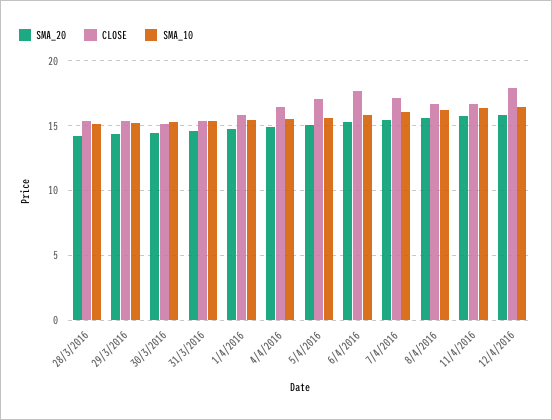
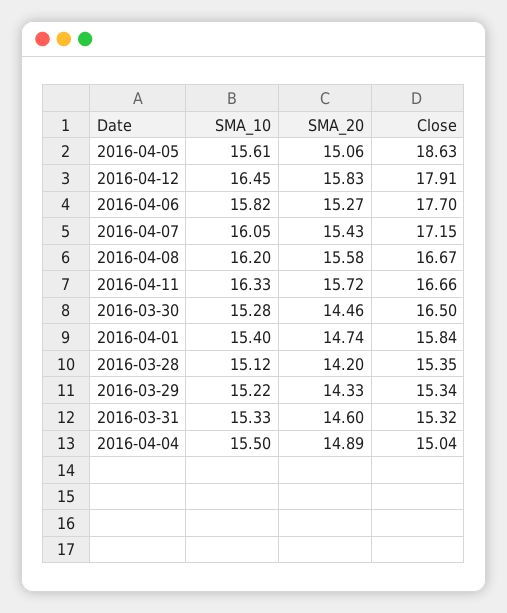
  {
    "SMA_20": {
      "28/3/2016": 14.2,
      "29/3/2016": 14.33,
      "30/3/2016": 14.46,
      "31/3/2016": 14.6,
      "1/4/2016": 14.74,
      "4/4/2016": 14.89,
      "5/4/2016": 15.06,
      "6/4/2016": 15.27,
      "7/4/2016": 15.43,
      "8/4/2016": 15.58,
      "11/4/2016": 15.72,
      "12/4/2016": 15.83
    },
    "CLOSE": {
      "28/3/2016": 15.35,
      "29/3/2016": 15.34,
-     "30/3/2016": 15,
+     "30/3/2016": 16.5,
      "31/3/2016": 15.32,
      "1/4/2016": 15.84,
-     "4/4/2016": 16.5,
+     "4/4/2016": 15.04,
-     "5/4/2016": 17,
+     "5/4/2016": 18.63,
      "6/4/2016": 17.7,
      "7/4/2016": 17.15,
      "8/4/2016": 16.67,
      "11/4/2016": 16.66,
      "12/4/2016": 17.91
    },
    "SMA_10": {
      "28/3/2016": 15.12,
      "29/3/2016": 15.22,
      "30/3/2016": 15.28,
      "31/3/2016": 15.33,
      "1/4/2016": 15.4,
      "4/4/2016": 15.5,
      "5/4/2016": 15.61,
      "6/4/2016": 15.82,
      "7/4/2016": 16.05,
      "8/4/2016": 16.2,
      "11/4/2016": 16.33,
      "12/4/2016": 16.45
    }
  }

